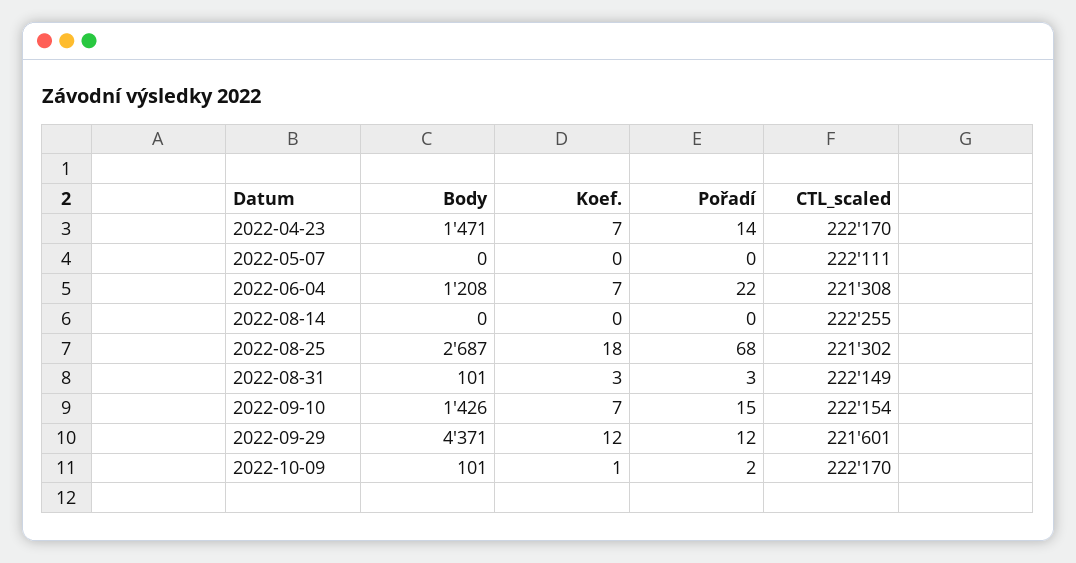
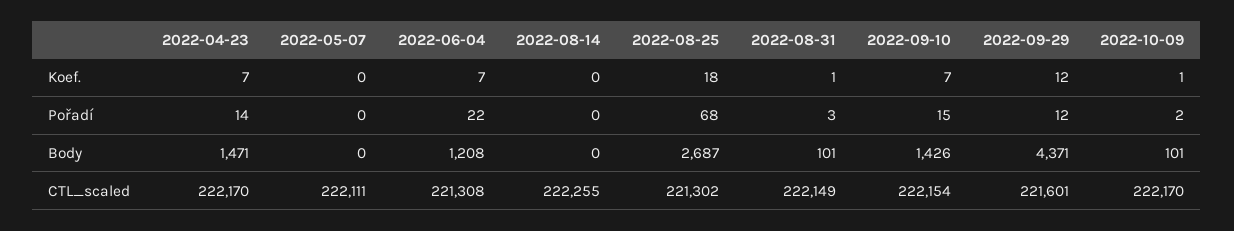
  {
    "Body": {
      "2022-04-23": 1471,
      "2022-05-07": 0,
      "2022-06-04": 1208,
      "2022-08-14": 0,
      "2022-08-25": 2687,
      "2022-08-31": 101,
      "2022-09-10": 1426,
      "2022-09-29": 4371,
      "2022-10-09": 101
    },
    "Koef.": {
      "2022-04-23": 7,
      "2022-05-07": 0,
      "2022-06-04": 7,
      "2022-08-14": 0,
      "2022-08-25": 18,
-     "2022-08-31": 3,
+     "2022-08-31": 1,
      "2022-09-10": 7,
      "2022-09-29": 12,
      "2022-10-09": 1
    },
    "Pořadí": {
      "2022-04-23": 14,
      "2022-05-07": 0,
      "2022-06-04": 22,
      "2022-08-14": 0,
      "2022-08-25": 68,
      "2022-08-31": 3,
      "2022-09-10": 15,
      "2022-09-29": 12,
      "2022-10-09": 2
    },
    "CTL_scaled": {
      "2022-04-23": 222170,
      "2022-05-07": 222111,
      "2022-06-04": 221308,
      "2022-08-14": 222255,
      "2022-08-25": 221302,
      "2022-08-31": 222149,
      "2022-09-10": 222154,
      "2022-09-29": 221601,
      "2022-10-09": 222170
    }
  }

